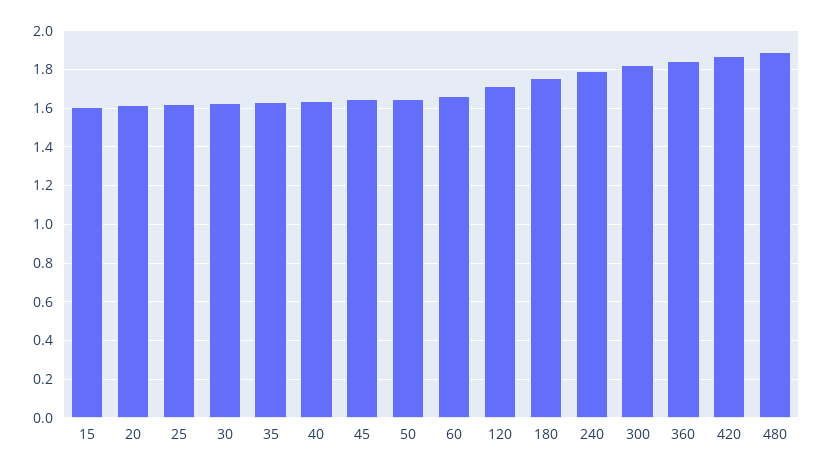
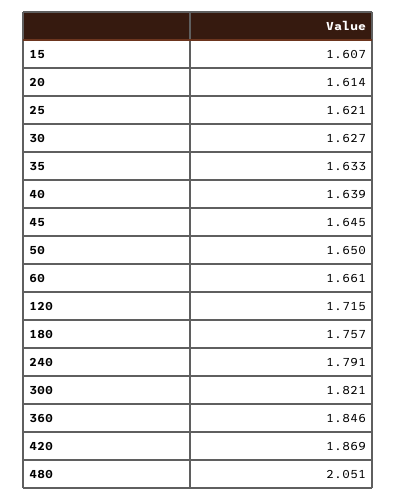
  {
    "15": 1.607,
    "20": 1.614,
    "25": 1.621,
    "30": 1.627,
    "35": 1.633,
    "40": 1.639,
    "45": 1.645,
    "50": 1.65,
    "60": 1.661,
    "120": 1.715,
    "180": 1.757,
    "240": 1.791,
    "300": 1.821,
    "360": 1.846,
    "420": 1.869,
-   "480": 1.9
+   "480": 2.051
  }

